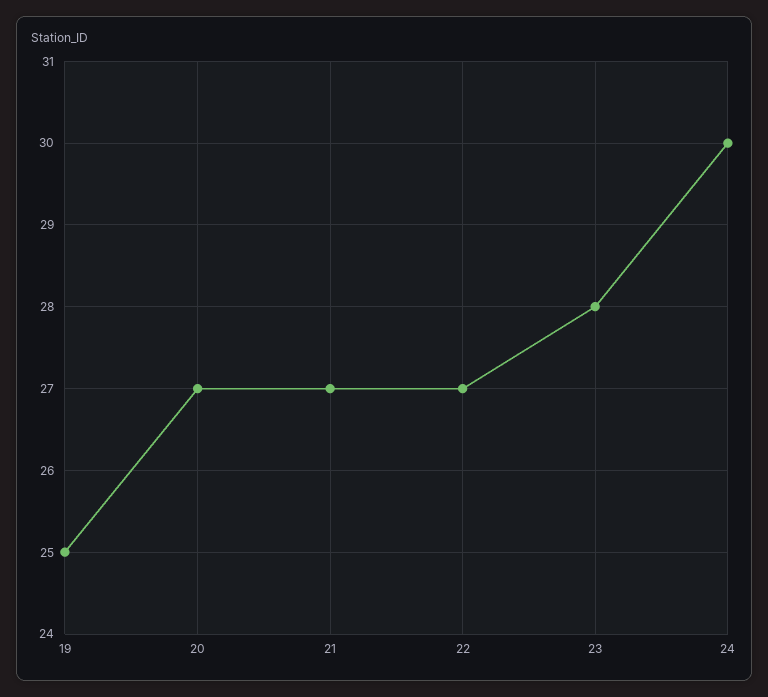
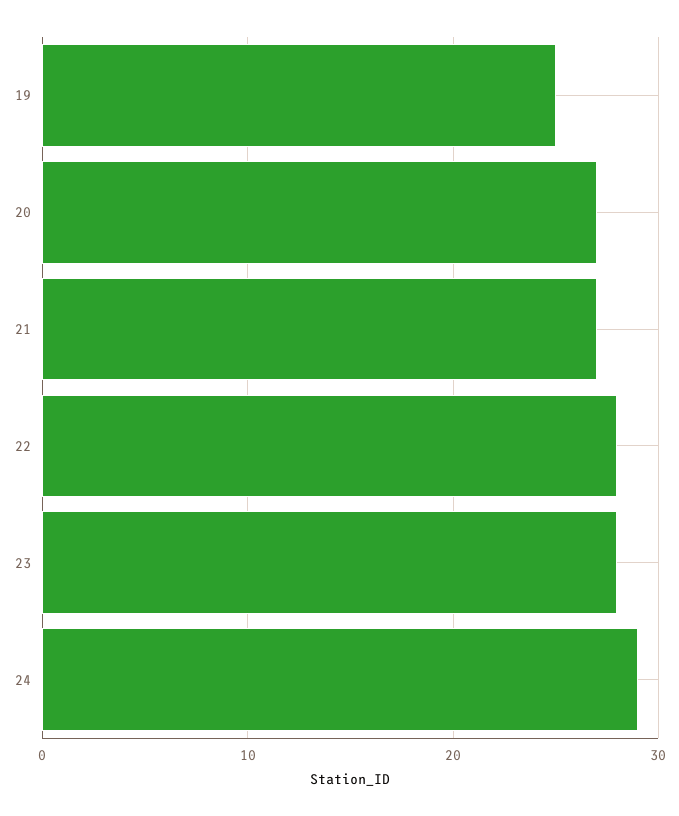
  {
    "19": 25,
    "20": 27,
    "21": 27,
-   "22": 27,
+   "22": 28,
    "23": 28,
-   "24": 30
+   "24": 29
  }

